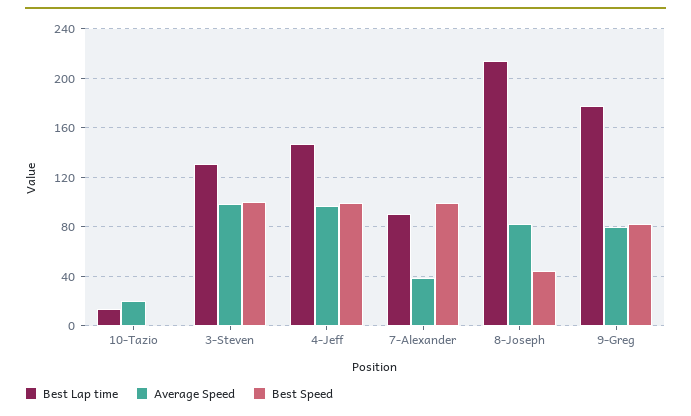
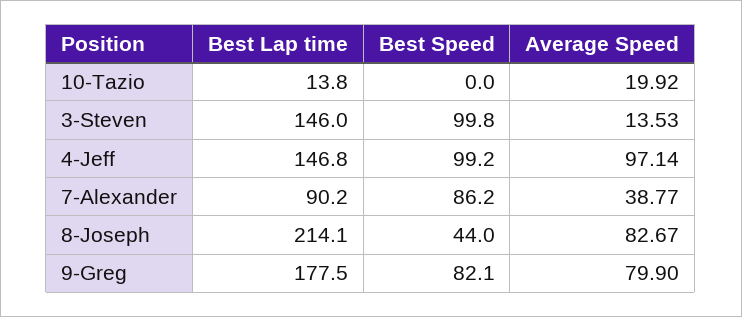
  {
    "Best Lap time": {
      "10-Tazio": 13.8,
-     "3-Steven": 130,
+     "3-Steven": 146,
      "4-Jeff": 146.8,
      "7-Alexander": 90.2,
      "8-Joseph": 214.1,
      "9-Greg": 177.5
    },
    "Average Speed": {
      "10-Tazio": 19.92,
-     "3-Steven": 100,
+     "3-Steven": 13.53,
      "4-Jeff": 97.14,
      "7-Alexander": 38.77,
      "8-Joseph": 82.67,
      "9-Greg": 79.9
    },
    "Best Speed": {
      "10-Tazio": 0,
      "3-Steven": 99.8,
      "4-Jeff": 99.2,
-     "7-Alexander": 100,
+     "7-Alexander": 86.2,
      "8-Joseph": 44,
      "9-Greg": 82.1
    }
  }

